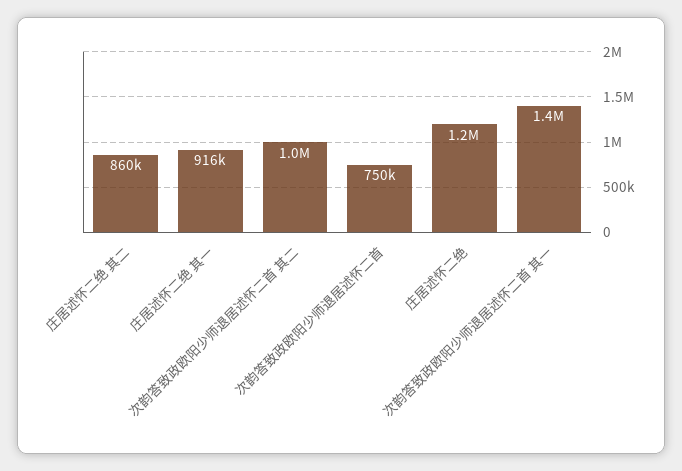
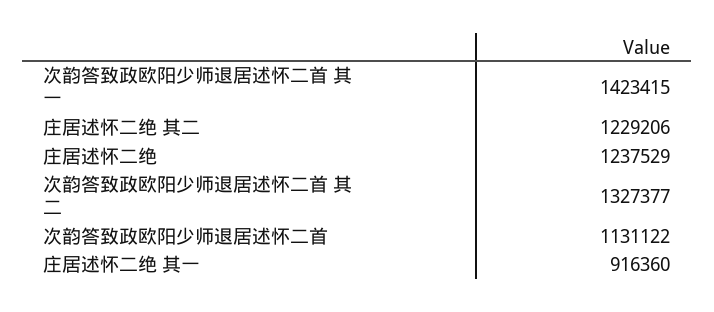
  {
-   "庄居述怀二绝 其二": 860000,
+   "庄居述怀二绝 其二": 1229206,
    "庄居述怀二绝 其一": 916360,
-   "次韵答致政欧阳少师退居述怀二首 其二": 1000000,
+   "次韵答致政欧阳少师退居述怀二首 其二": 1327377,
-   "次韵答致政欧阳少师退居述怀二首": 750000,
+   "次韵答致政欧阳少师退居述怀二首": 1131122,
    "庄居述怀二绝": 1237529,
    "次韵答致政欧阳少师退居述怀二首 其一": 1423415
  }

